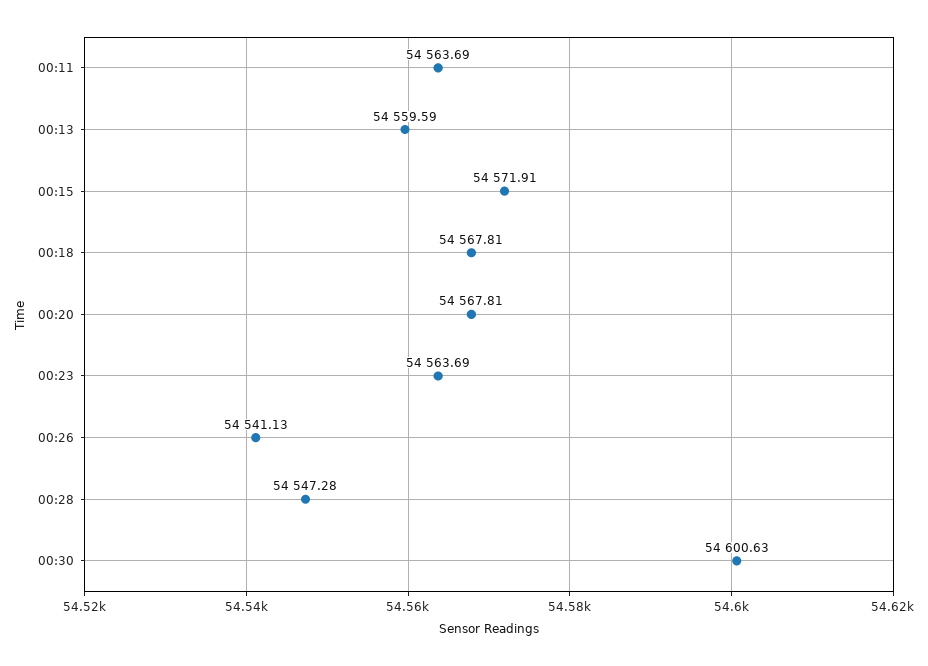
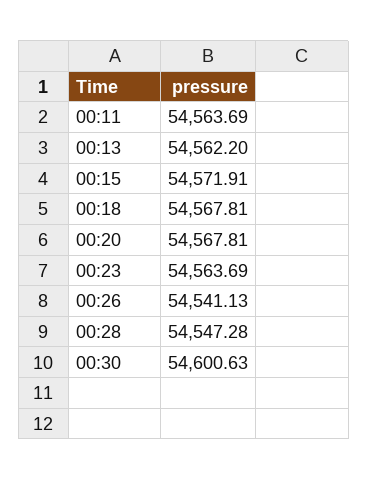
  {
    "00:11": 54563.69,
-   "00:13": 54559.59,
+   "00:13": 54562.2,
    "00:15": 54571.91,
    "00:18": 54567.81,
    "00:20": 54567.81,
    "00:23": 54563.69,
    "00:26": 54541.13,
    "00:28": 54547.28,
    "00:30": 54600.63
  }

